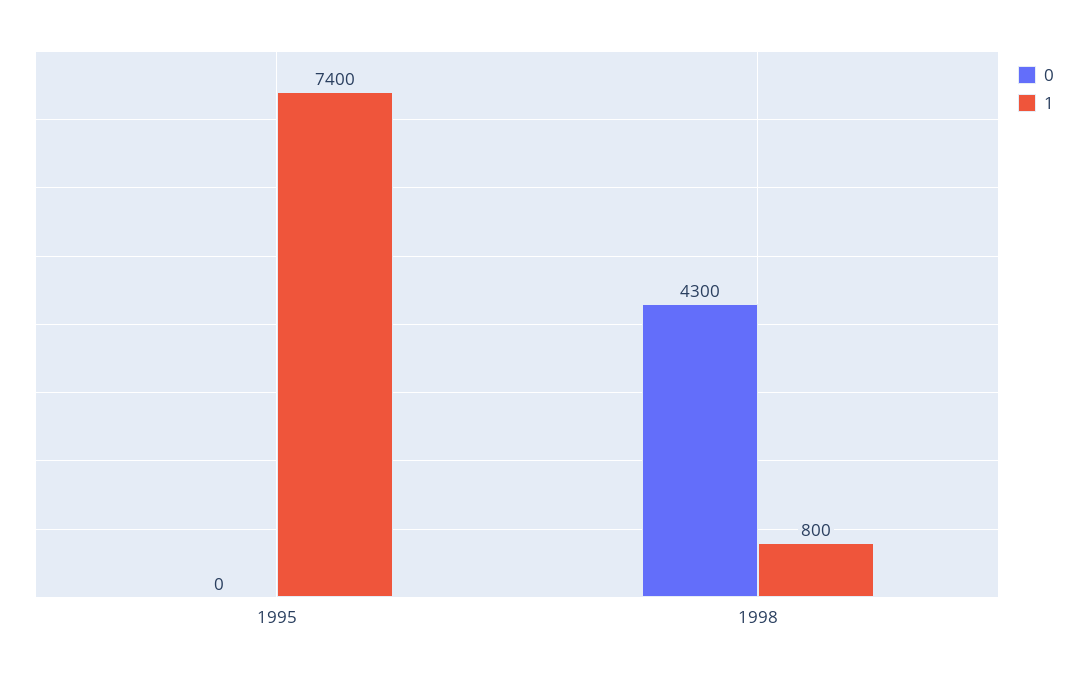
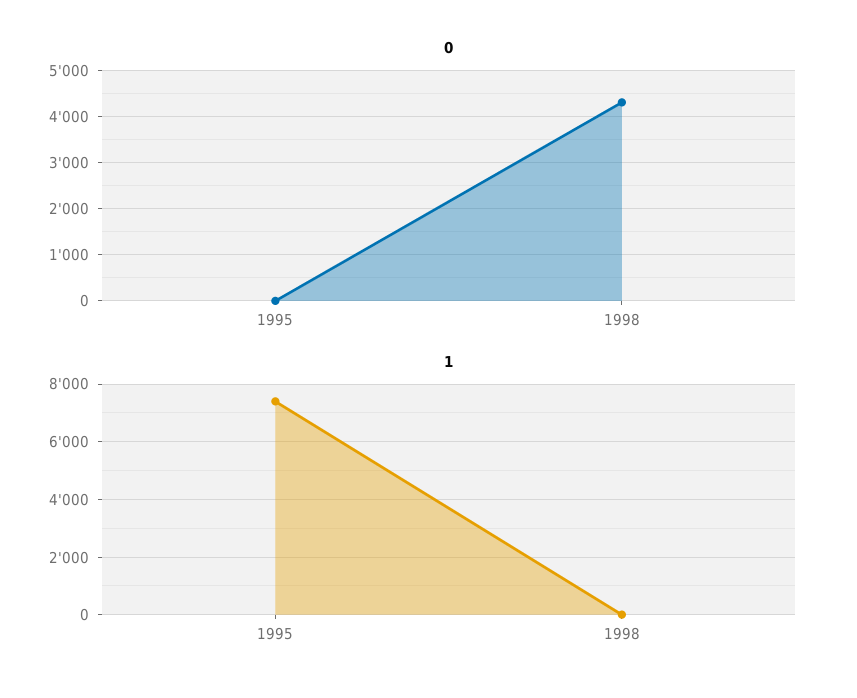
  {
    "0": {
      "1995": 0,
      "1998": 4300
    },
    "1": {
      "1995": 7400,
-     "1998": 800
+     "1998": 0
    }
  }

